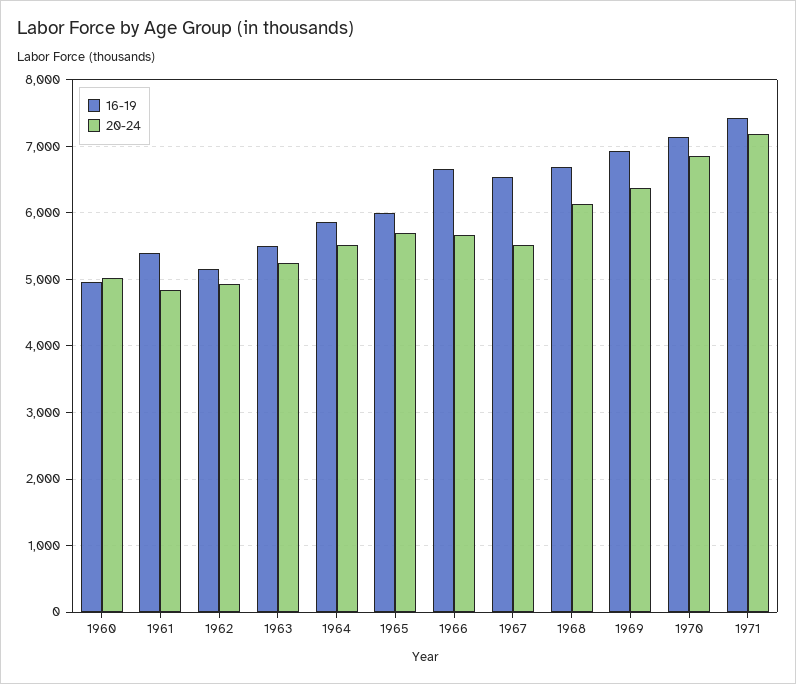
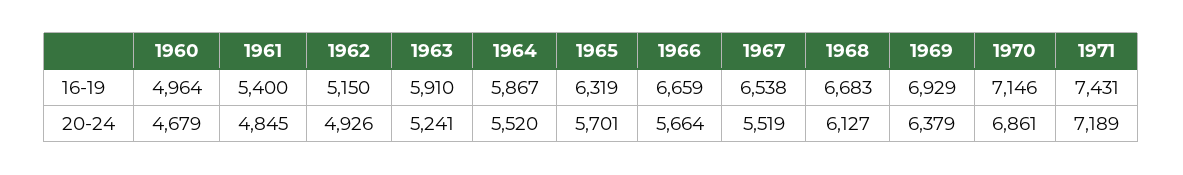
  {
    "16-19": {
      "1960": 4964,
      "1961": 5400,
      "1962": 5150,
-     "1963": 5500,
+     "1963": 5910,
      "1964": 5867,
-     "1965": 6000,
+     "1965": 6319,
      "1966": 6659,
      "1967": 6538,
      "1968": 6683,
      "1969": 6929,
      "1970": 7146,
      "1971": 7431
    },
    "20-24": {
-     "1960": 5000,
+     "1960": 4679,
      "1961": 4845,
      "1962": 4926,
      "1963": 5241,
      "1964": 5520,
      "1965": 5701,
      "1966": 5664,
      "1967": 5519,
      "1968": 6127,
      "1969": 6379,
      "1970": 6861,
      "1971": 7189
    }
  }

